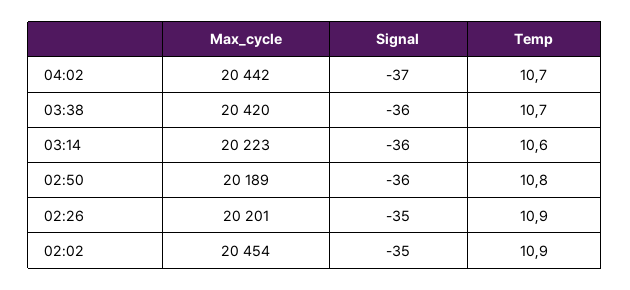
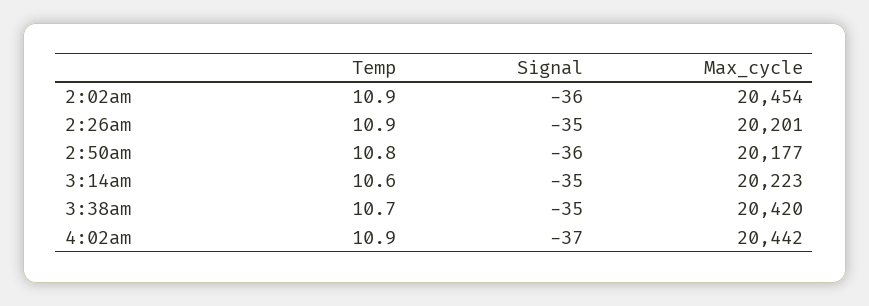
  {
    "Max_cycle": {
      "04:02": 20442,
      "03:38": 20420,
      "03:14": 20223,
-     "02:50": 20189,
+     "02:50": 20177,
      "02:26": 20201,
      "02:02": 20454
    },
    "Signal": {
      "04:02": -37,
-     "03:38": -36,
+     "03:38": -35,
-     "03:14": -36,
+     "03:14": -35,
      "02:50": -36,
      "02:26": -35,
-     "02:02": -35
+     "02:02": -36
    },
    "Temp": {
-     "04:02": 10.7,
+     "04:02": 10.9,
      "03:38": 10.7,
      "03:14": 10.6,
      "02:50": 10.8,
      "02:26": 10.9,
      "02:02": 10.9
    }
  }

